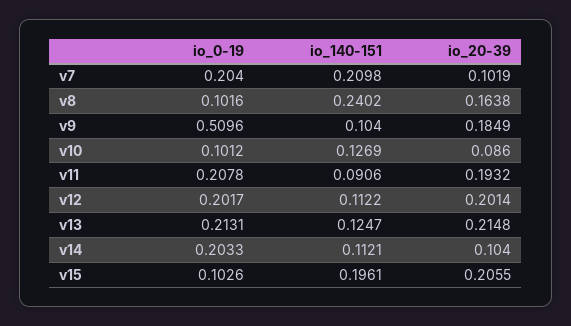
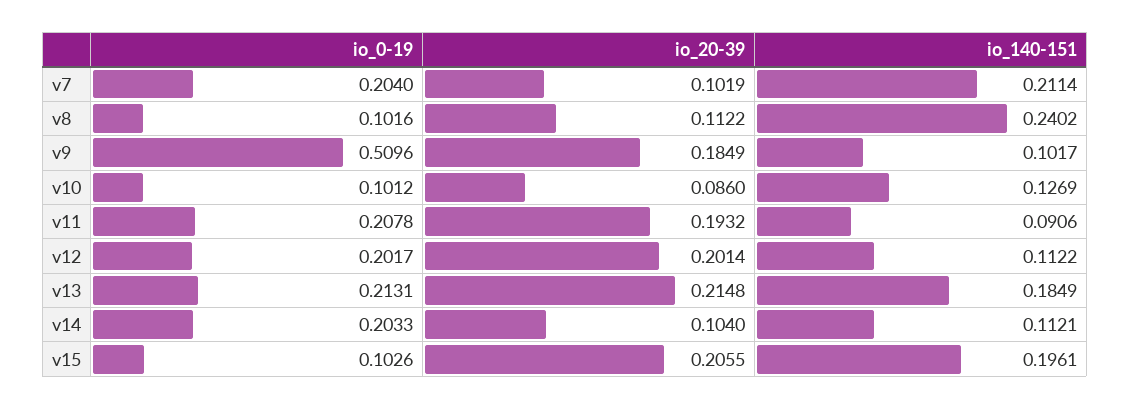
  {
    "io_0-19": {
      "v7": 0.204,
      "v8": 0.1016,
      "v9": 0.5096,
      "v10": 0.1012,
      "v11": 0.2078,
      "v12": 0.2017,
      "v13": 0.2131,
      "v14": 0.2033,
      "v15": 0.1026
    },
    "io_140-151": {
-     "v7": 0.2098,
+     "v7": 0.2114,
      "v8": 0.2402,
-     "v9": 0.104,
+     "v9": 0.1017,
      "v10": 0.1269,
      "v11": 0.0906,
      "v12": 0.1122,
-     "v13": 0.1247,
+     "v13": 0.1849,
      "v14": 0.1121,
      "v15": 0.1961
    },
    "io_20-39": {
      "v7": 0.1019,
-     "v8": 0.1638,
+     "v8": 0.1122,
      "v9": 0.1849,
      "v10": 0.086,
      "v11": 0.1932,
      "v12": 0.2014,
      "v13": 0.2148,
      "v14": 0.104,
      "v15": 0.2055
    }
  }

